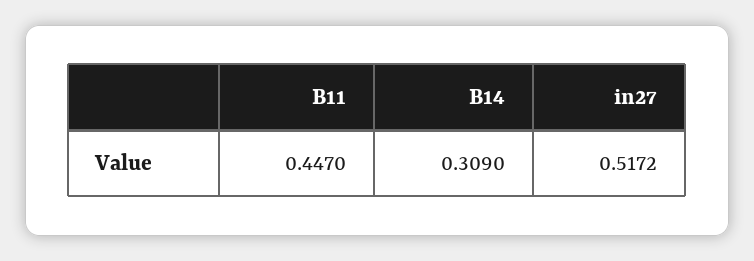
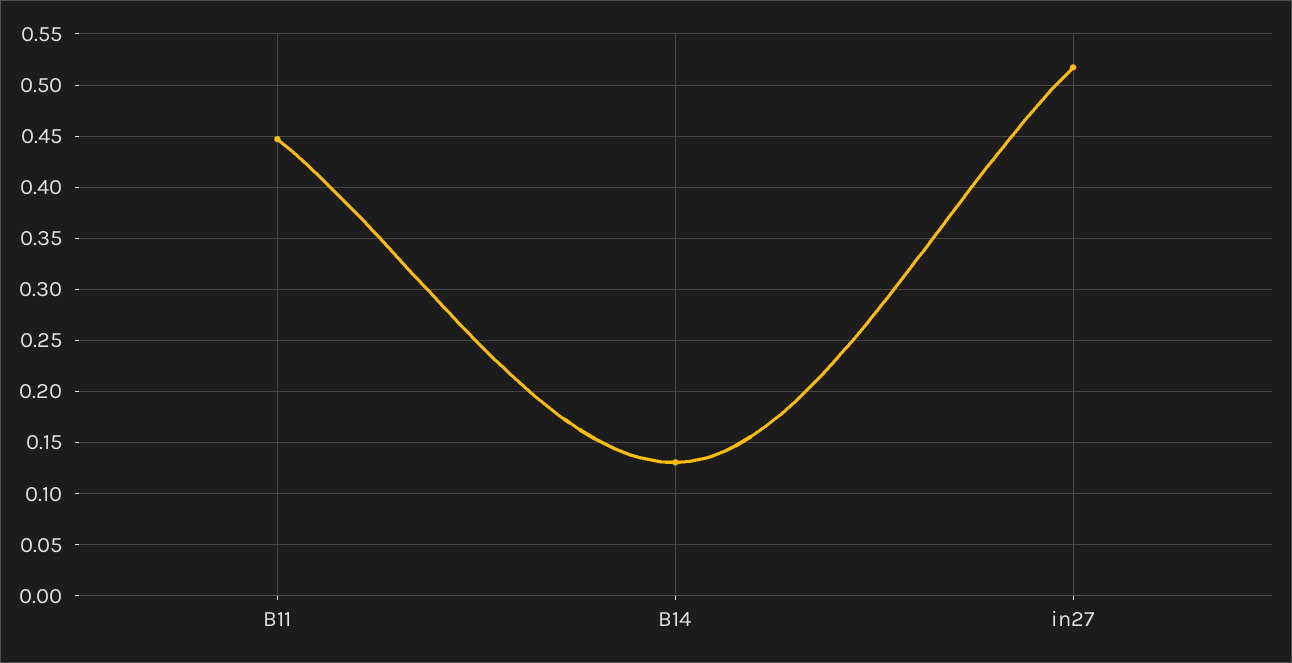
  {
    "B11": 0.447,
-   "B14": 0.309,
+   "B14": 0.13,
    "in27": 0.5172
  }

